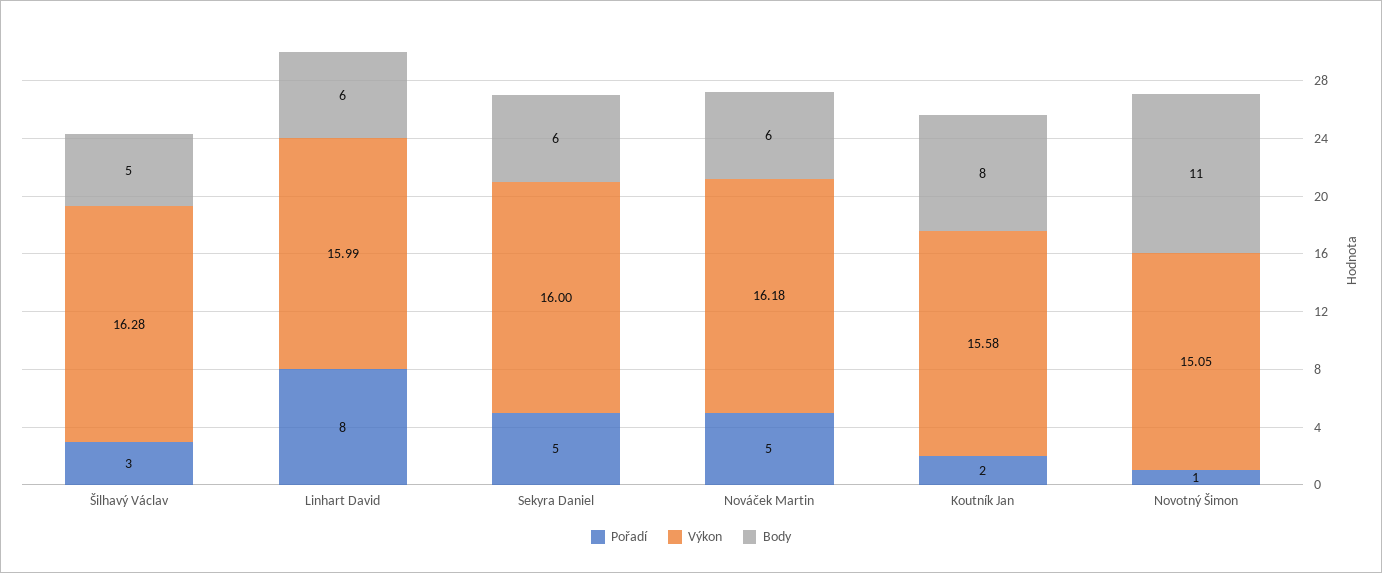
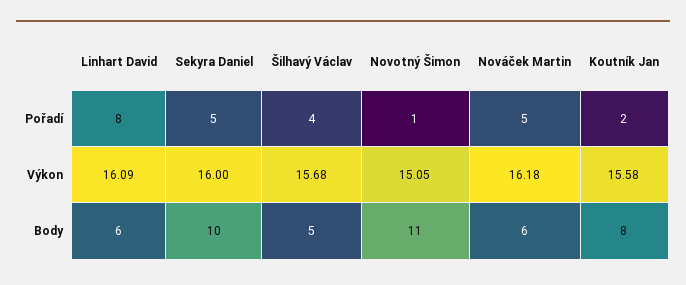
  {
    "Pořadí": {
-     "Šilhavý Václav": 3,
+     "Šilhavý Václav": 4,
      "Linhart David": 8,
      "Sekyra Daniel": 5,
      "Nováček Martin": 5,
      "Koutník Jan": 2,
      "Novotný Šimon": 1
    },
    "Výkon": {
-     "Šilhavý Václav": 16.28,
+     "Šilhavý Václav": 15.68,
-     "Linhart David": 15.99,
+     "Linhart David": 16.09,
      "Sekyra Daniel": 16,
      "Nováček Martin": 16.18,
      "Koutník Jan": 15.58,
      "Novotný Šimon": 15.05
    },
    "Body": {
      "Šilhavý Václav": 5,
      "Linhart David": 6,
-     "Sekyra Daniel": 6,
+     "Sekyra Daniel": 10,
      "Nováček Martin": 6,
      "Koutník Jan": 8,
      "Novotný Šimon": 11
    }
  }

